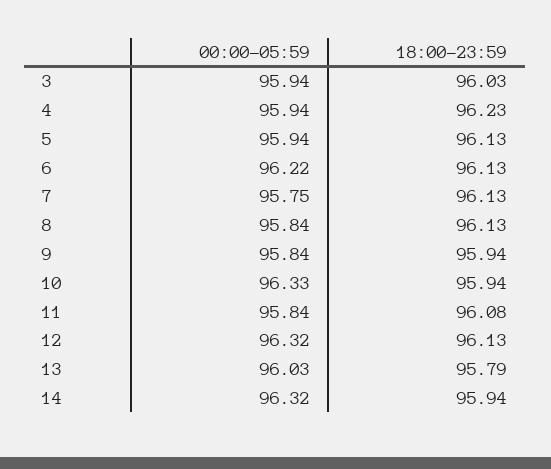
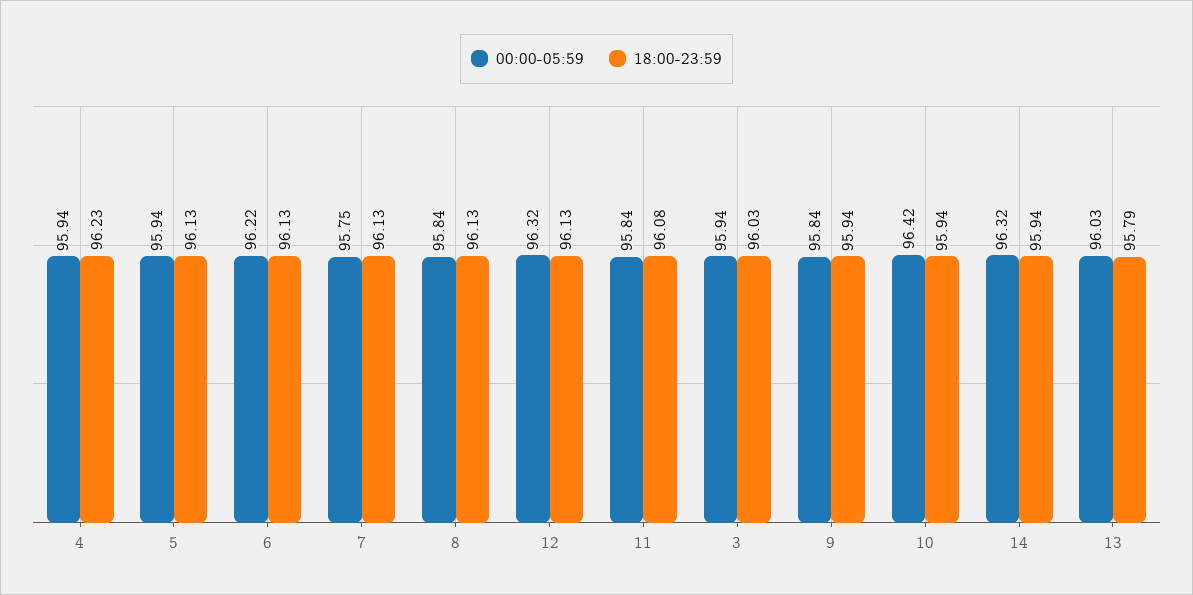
  {
    "00:00-05:59": {
      "3": 95.94,
      "4": 95.94,
      "5": 95.94,
      "6": 96.22,
      "7": 95.75,
      "8": 95.84,
      "9": 95.84,
-     "10": 96.33,
+     "10": 96.42,
      "11": 95.84,
      "12": 96.32,
      "13": 96.03,
      "14": 96.32
    },
    "18:00-23:59": {
      "3": 96.03,
      "4": 96.23,
      "5": 96.13,
      "6": 96.13,
      "7": 96.13,
      "8": 96.13,
      "9": 95.94,
      "10": 95.94,
      "11": 96.08,
      "12": 96.13,
      "13": 95.79,
      "14": 95.94
    }
  }

